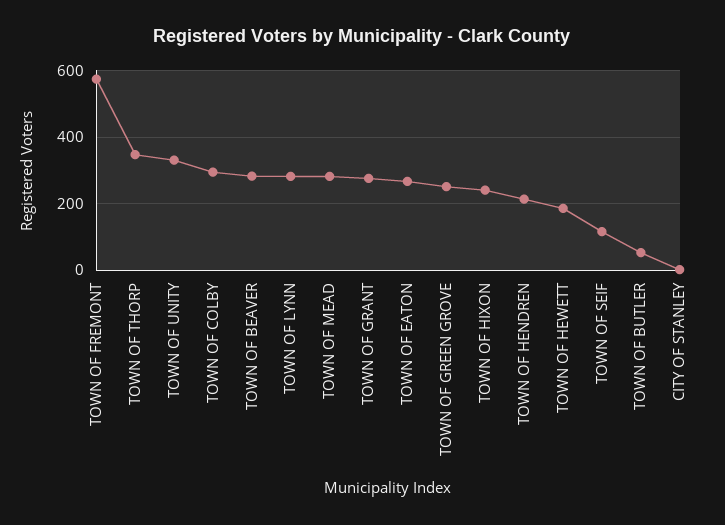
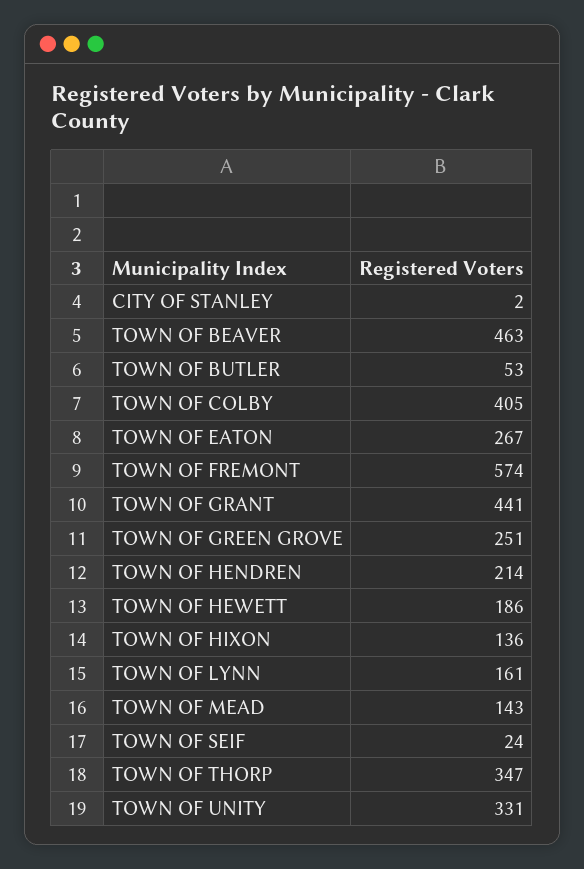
  {
    "TOWN OF FREMONT": 574,
    "TOWN OF THORP": 347,
    "TOWN OF UNITY": 331,
-   "TOWN OF COLBY": 300,
+   "TOWN OF COLBY": 405,
-   "TOWN OF BEAVER": 280,
+   "TOWN OF BEAVER": 463,
-   "TOWN OF LYNN": 280,
+   "TOWN OF LYNN": 161,
-   "TOWN OF MEAD": 280,
+   "TOWN OF MEAD": 143,
-   "TOWN OF GRANT": 280,
+   "TOWN OF GRANT": 441,
    "TOWN OF EATON": 267,
    "TOWN OF GREEN GROVE": 251,
-   "TOWN OF HIXON": 240,
+   "TOWN OF HIXON": 136,
    "TOWN OF HENDREN": 214,
    "TOWN OF HEWETT": 186,
-   "TOWN OF SEIF": 120,
+   "TOWN OF SEIF": 24,
    "TOWN OF BUTLER": 53,
    "CITY OF STANLEY": 2
  }

